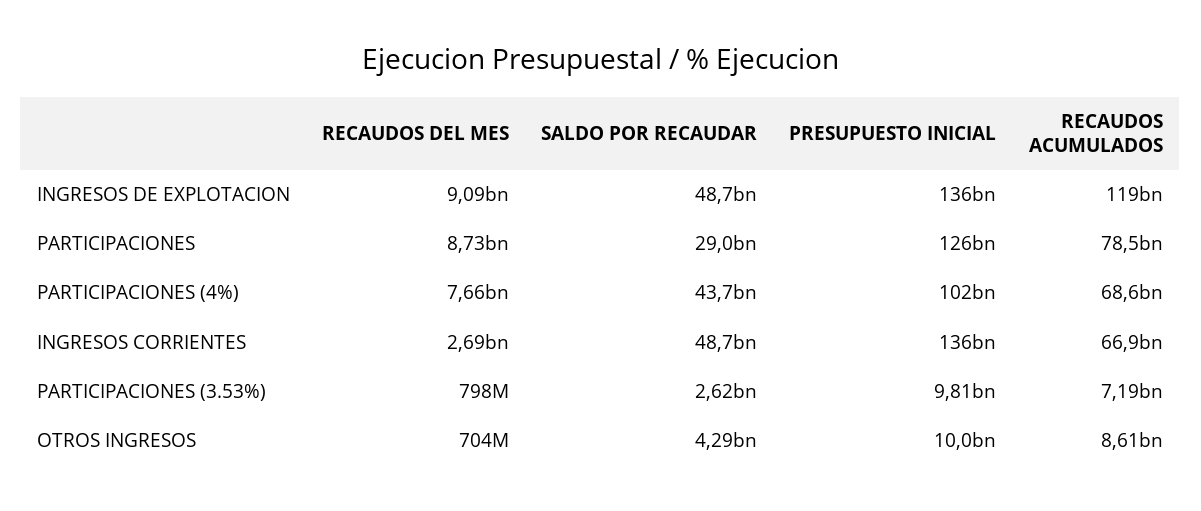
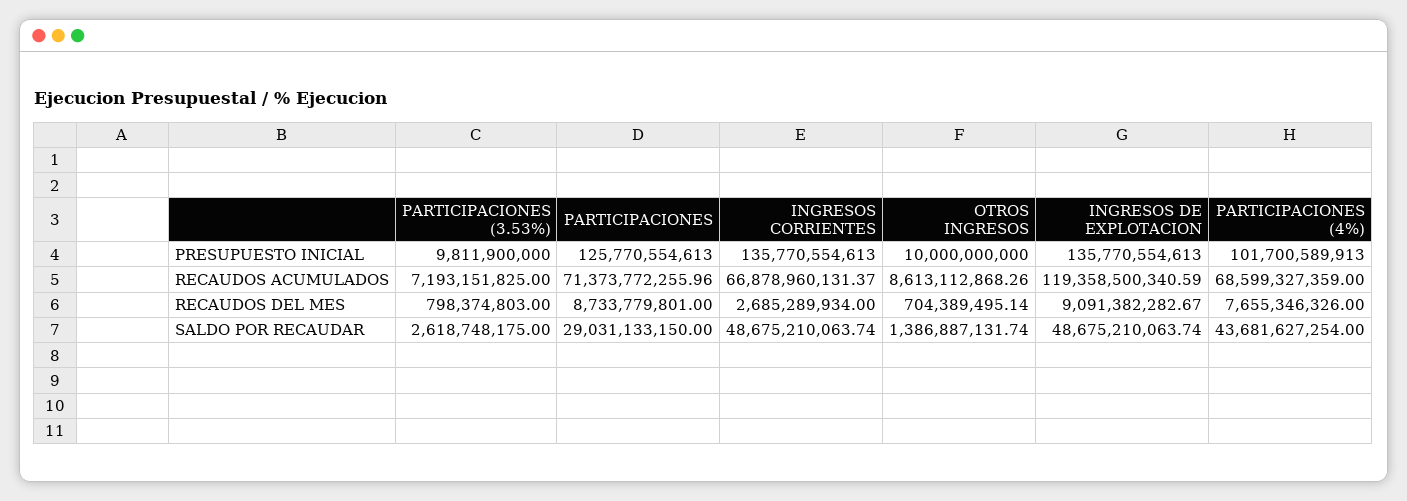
  {
    "RECAUDOS DEL MES": {
      "INGRESOS DE EXPLOTACION": 9091382282.67,
      "PARTICIPACIONES": 8733779801,
      "PARTICIPACIONES (4%)": 7655346326,
      "INGRESOS CORRIENTES": 2685289934,
      "PARTICIPACIONES (3.53%)": 798374803,
      "OTROS INGRESOS": 704389495.14
    },
    "SALDO POR RECAUDAR": {
      "INGRESOS DE EXPLOTACION": 48675210063.74,
      "PARTICIPACIONES": 29031133150,
      "PARTICIPACIONES (4%)": 43681627254,
      "INGRESOS CORRIENTES": 48675210063.74,
      "PARTICIPACIONES (3.53%)": 2618748175,
-     "OTROS INGRESOS": 4290000000
+     "OTROS INGRESOS": 1386887131.74
    },
    "PRESUPUESTO INICIAL": {
      "INGRESOS DE EXPLOTACION": 135770554613,
      "PARTICIPACIONES": 125770554613,
      "PARTICIPACIONES (4%)": 101700589913,
      "INGRESOS CORRIENTES": 135770554613,
      "PARTICIPACIONES (3.53%)": 9811900000,
      "OTROS INGRESOS": 10000000000
    },
    "RECAUDOS ACUMULADOS": {
      "INGRESOS DE EXPLOTACION": 119358500340.59,
-     "PARTICIPACIONES": 78500000000,
+     "PARTICIPACIONES": 71373772255.96,
      "PARTICIPACIONES (4%)": 68599327359,
      "INGRESOS CORRIENTES": 66878960131.37,
      "PARTICIPACIONES (3.53%)": 7193151825,
      "OTROS INGRESOS": 8613112868.26
    }
  }

